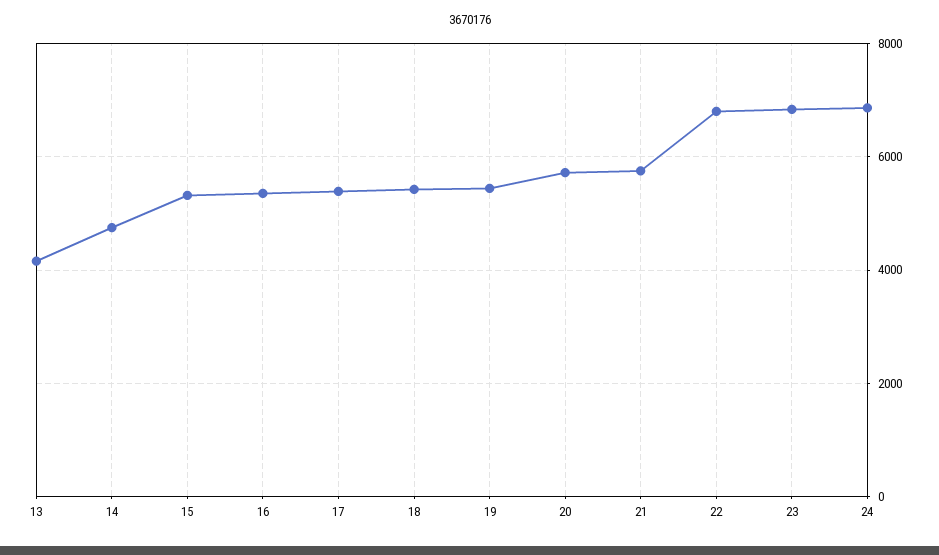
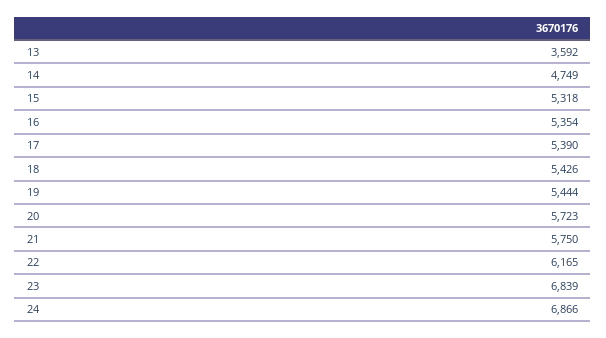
  {
-   "13": 4200,
+   "13": 3592,
    "14": 4749,
    "15": 5318,
    "16": 5354,
    "17": 5390,
    "18": 5426,
    "19": 5444,
    "20": 5723,
    "21": 5750,
-   "22": 6800,
+   "22": 6165,
    "23": 6839,
    "24": 6866
  }

